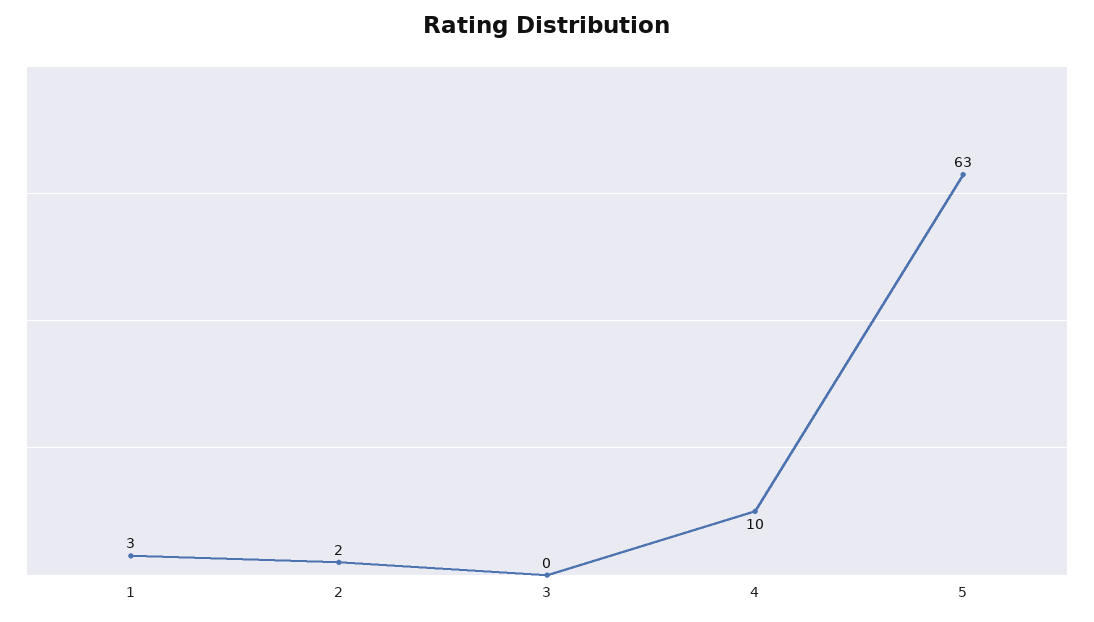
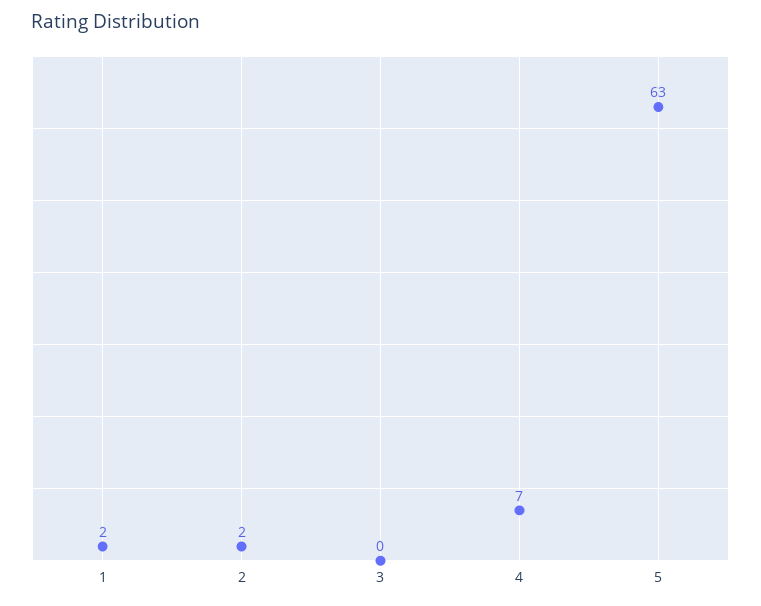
  {
-   "1": 3,
+   "1": 2,
    "2": 2,
    "3": 0,
-   "4": 10,
+   "4": 7,
    "5": 63
  }

